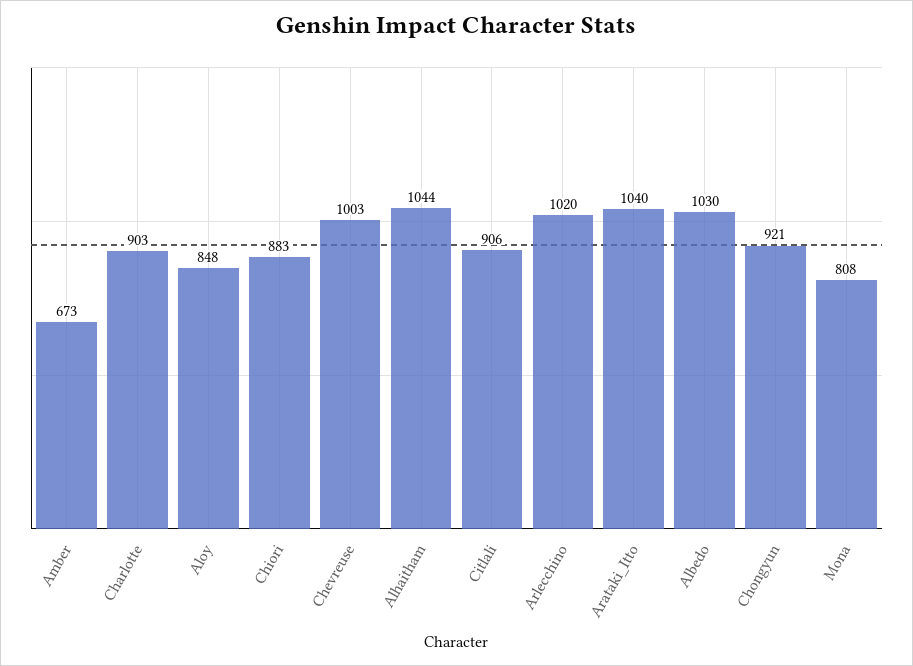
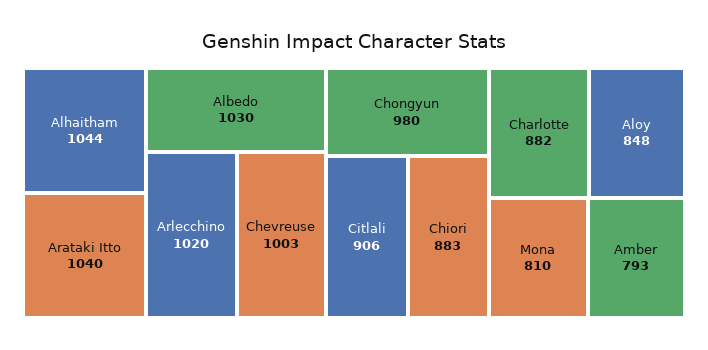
  {
-   "Amber": 673,
+   "Amber": 793,
-   "Charlotte": 903,
+   "Charlotte": 882,
    "Aloy": 848,
    "Chiori": 883,
    "Chevreuse": 1003,
    "Alhaitham": 1044,
    "Citlali": 906,
    "Arlecchino": 1020,
    "Arataki_Itto": 1040,
    "Albedo": 1030,
-   "Chongyun": 921,
+   "Chongyun": 980,
-   "Mona": 808
+   "Mona": 810
  }

